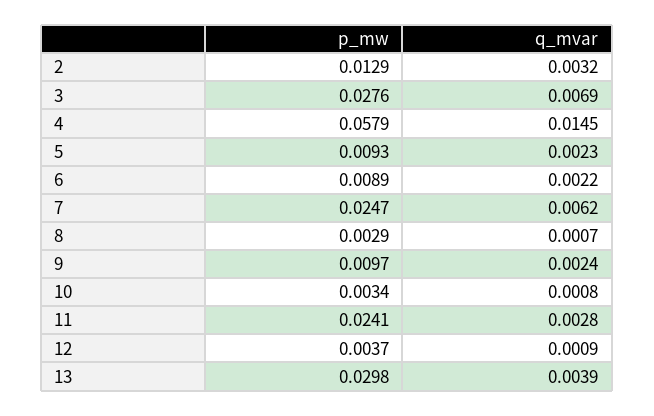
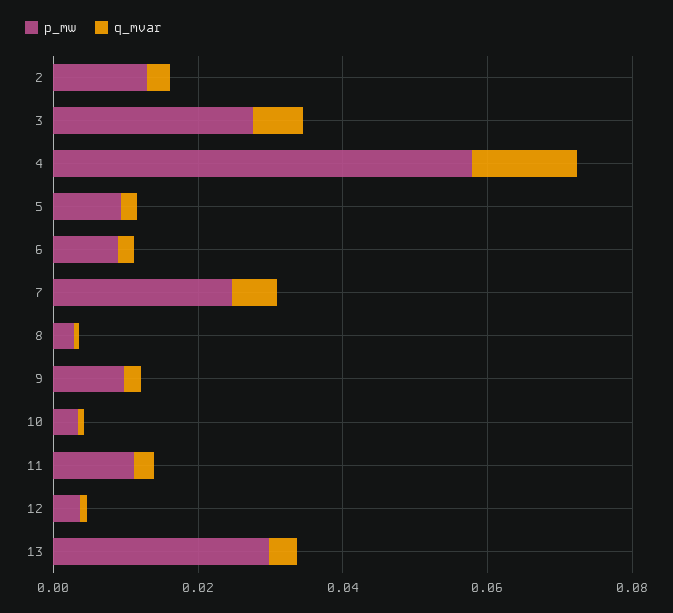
  {
    "p_mw": {
      "2": 0.0129,
      "3": 0.0276,
      "4": 0.0579,
      "5": 0.0093,
      "6": 0.0089,
      "7": 0.0247,
      "8": 0.0029,
      "9": 0.0097,
      "10": 0.0034,
-     "11": 0.0241,
+     "11": 0.01,
      "12": 0.0037,
      "13": 0.0298
    },
    "q_mvar": {
      "2": 0.0032,
      "3": 0.0069,
      "4": 0.0145,
      "5": 0.0023,
      "6": 0.0022,
      "7": 0.0062,
      "8": 0.0007,
      "9": 0.0024,
      "10": 0.0008,
      "11": 0.0028,
      "12": 0.0009,
      "13": 0.0039
    }
  }

